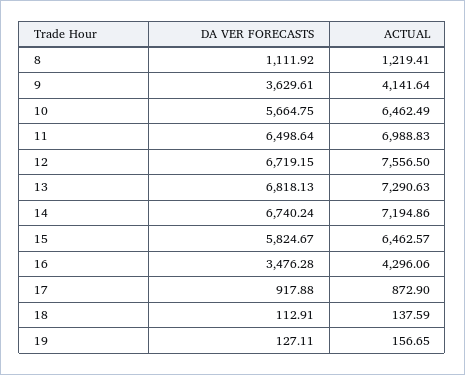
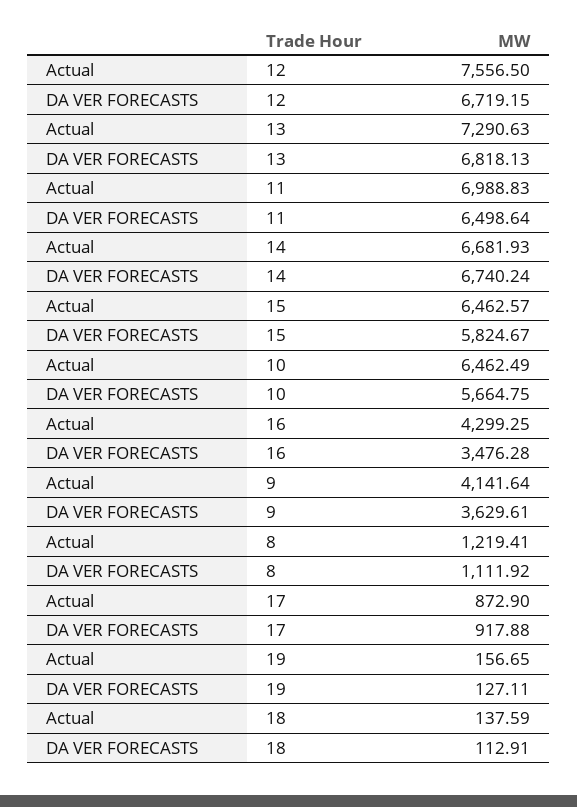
  {
    "DA VER FORECASTS": {
      "8": 1111.92,
      "9": 3629.61,
      "10": 5664.75,
      "11": 6498.64,
      "12": 6719.15,
      "13": 6818.13,
      "14": 6740.24,
      "15": 5824.67,
      "16": 3476.28,
      "17": 917.88,
      "18": 112.91,
      "19": 127.11
    },
    "ACTUAL": {
      "8": 1219.41,
      "9": 4141.64,
      "10": 6462.49,
      "11": 6988.83,
      "12": 7556.5,
      "13": 7290.63,
-     "14": 7194.86,
+     "14": 6681.93,
      "15": 6462.57,
-     "16": 4296.06,
+     "16": 4299.25,
      "17": 872.9,
      "18": 137.59,
      "19": 156.65
    }
  }

